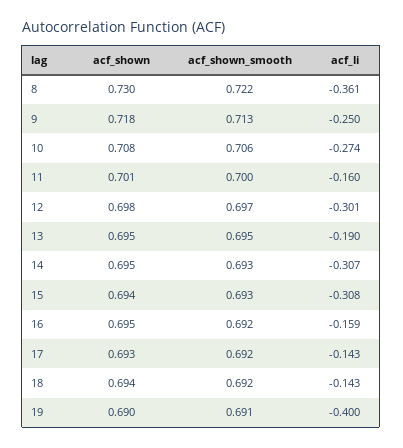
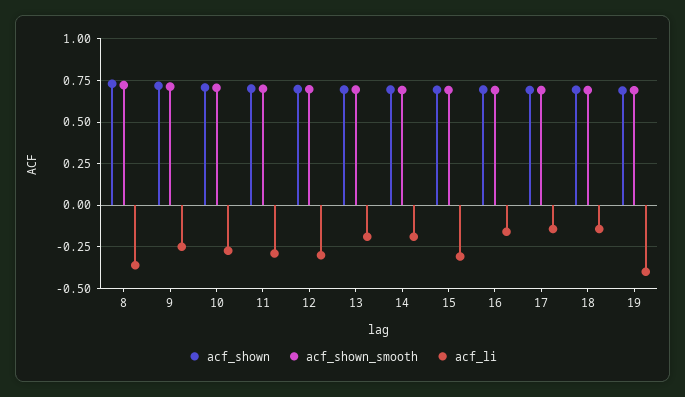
  {
    "acf_shown": {
      "8": 0.73,
      "9": 0.718,
      "10": 0.708,
      "11": 0.701,
      "12": 0.698,
      "13": 0.695,
      "14": 0.695,
      "15": 0.694,
      "16": 0.695,
      "17": 0.693,
      "18": 0.694,
      "19": 0.69
    },
    "acf_shown_smooth": {
      "8": 0.722,
      "9": 0.713,
      "10": 0.706,
      "11": 0.7,
      "12": 0.697,
      "13": 0.695,
      "14": 0.693,
      "15": 0.693,
      "16": 0.692,
      "17": 0.692,
      "18": 0.692,
      "19": 0.691
    },
    "acf_li": {
      "8": -0.361,
      "9": -0.25,
      "10": -0.274,
-     "11": -0.16,
+     "11": -0.3,
      "12": -0.301,
      "13": -0.19,
-     "14": -0.307,
+     "14": -0.2,
      "15": -0.308,
      "16": -0.159,
      "17": -0.143,
      "18": -0.143,
      "19": -0.4
    }
  }

